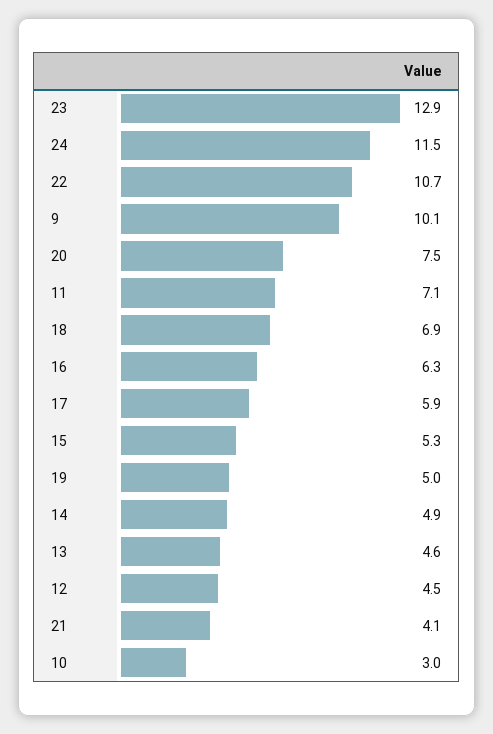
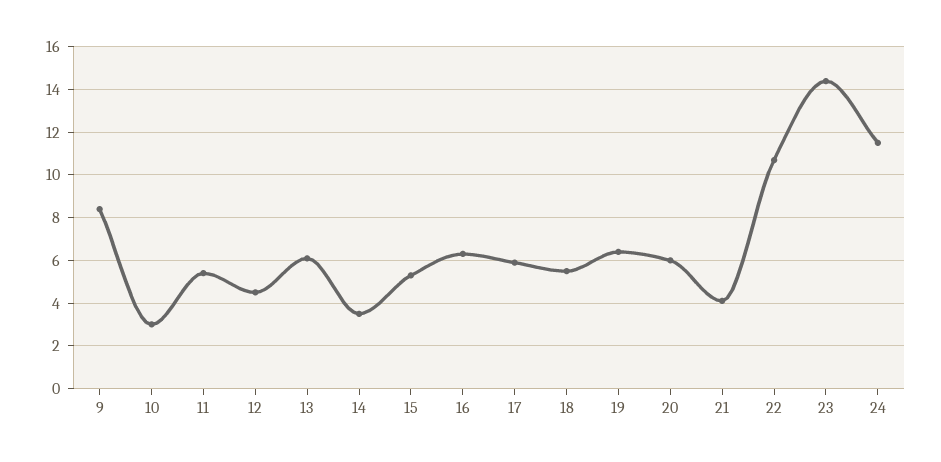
  {
-   "23": 12.9,
+   "23": 14.5,
    "24": 11.5,
    "22": 10.7,
-   "9": 10.1,
+   "9": 8.5,
-   "20": 7.5,
+   "20": 6,
-   "11": 7.1,
+   "11": 5.5,
-   "18": 6.9,
+   "18": 5.5,
    "16": 6.3,
    "17": 5.9,
    "15": 5.3,
-   "19": 5,
+   "19": 6.5,
-   "14": 4.9,
+   "14": 3.5,
-   "13": 4.6,
+   "13": 6,
    "12": 4.5,
    "21": 4.1,
    "10": 3
  }

